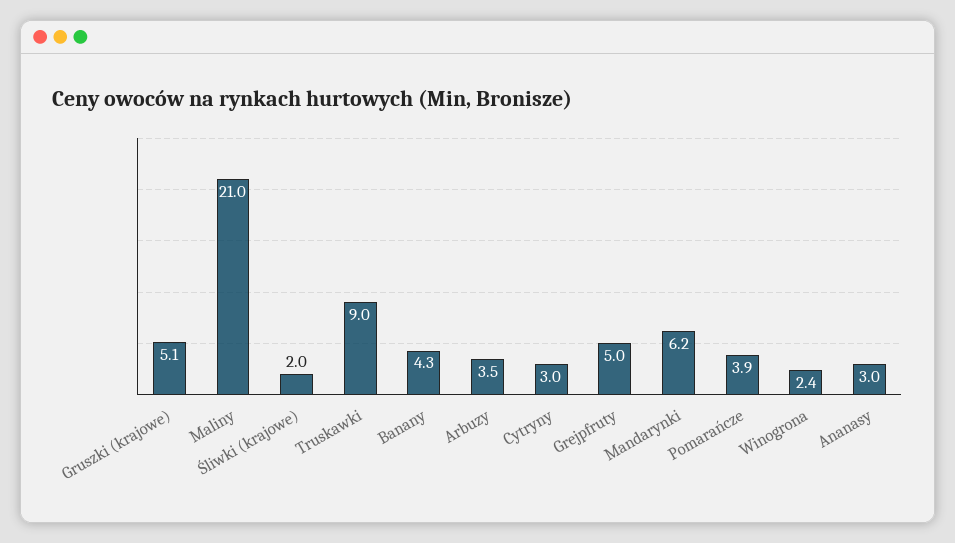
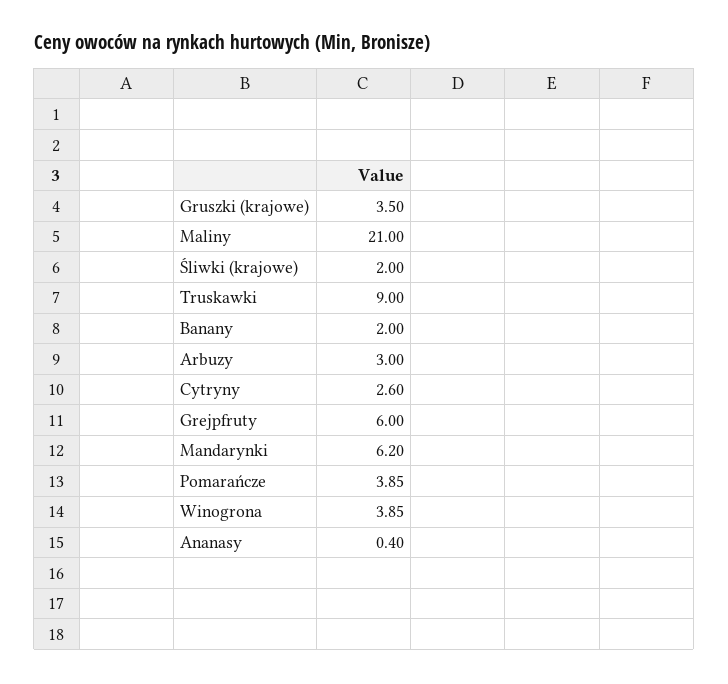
  {
-   "Gruszki (krajowe)": 5.1,
+   "Gruszki (krajowe)": 3.5,
    "Maliny": 21,
    "Śliwki (krajowe)": 2,
    "Truskawki": 9,
-   "Banany": 4.3,
+   "Banany": 2,
-   "Arbuzy": 3.5,
+   "Arbuzy": 3,
-   "Cytryny": 3,
+   "Cytryny": 2.6,
-   "Grejpfruty": 5,
+   "Grejpfruty": 6,
    "Mandarynki": 6.2,
    "Pomarańcze": 3.85,
-   "Winogrona": 2.4,
+   "Winogrona": 3.85,
-   "Ananasy": 3
+   "Ananasy": 0.4
  }

